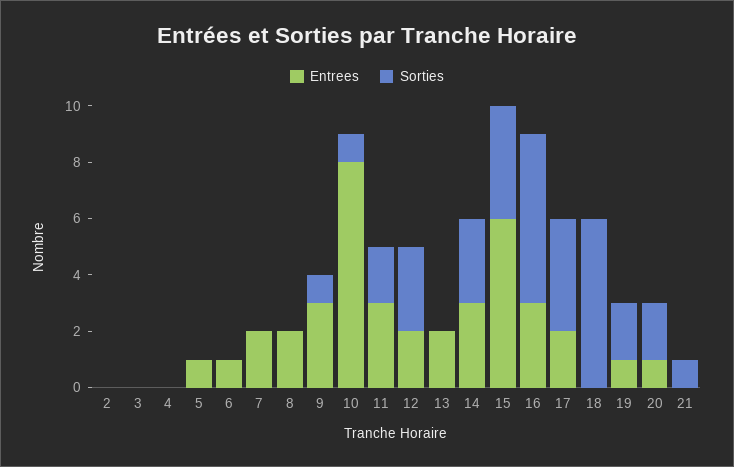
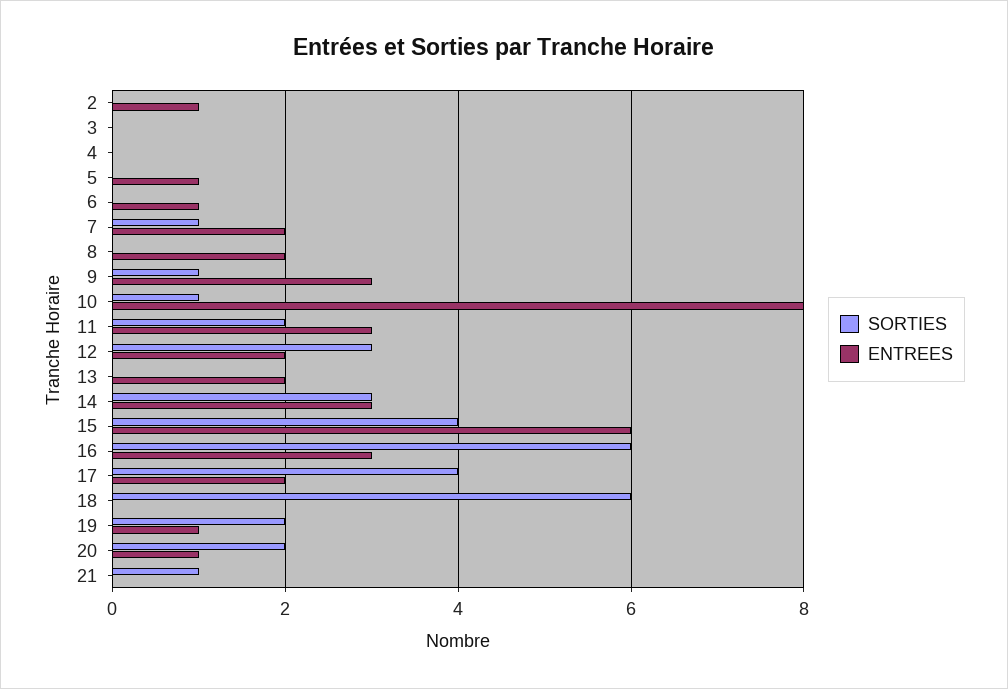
  {
    "Entrees": {
-     "2": 0,
+     "2": 1,
      "3": 0,
      "4": 0,
      "5": 1,
      "6": 1,
      "7": 2,
      "8": 2,
      "9": 3,
      "10": 8,
      "11": 3,
      "12": 2,
      "13": 2,
      "14": 3,
      "15": 6,
      "16": 3,
      "17": 2,
      "18": 0,
      "19": 1,
      "20": 1,
      "21": 0
    },
    "Sorties": {
      "2": 0,
      "3": 0,
      "4": 0,
      "5": 0,
      "6": 0,
-     "7": 0,
+     "7": 1,
      "8": 0,
      "9": 1,
      "10": 1,
      "11": 2,
      "12": 3,
      "13": 0,
      "14": 3,
      "15": 4,
      "16": 6,
      "17": 4,
      "18": 6,
      "19": 2,
      "20": 2,
      "21": 1
    }
  }

